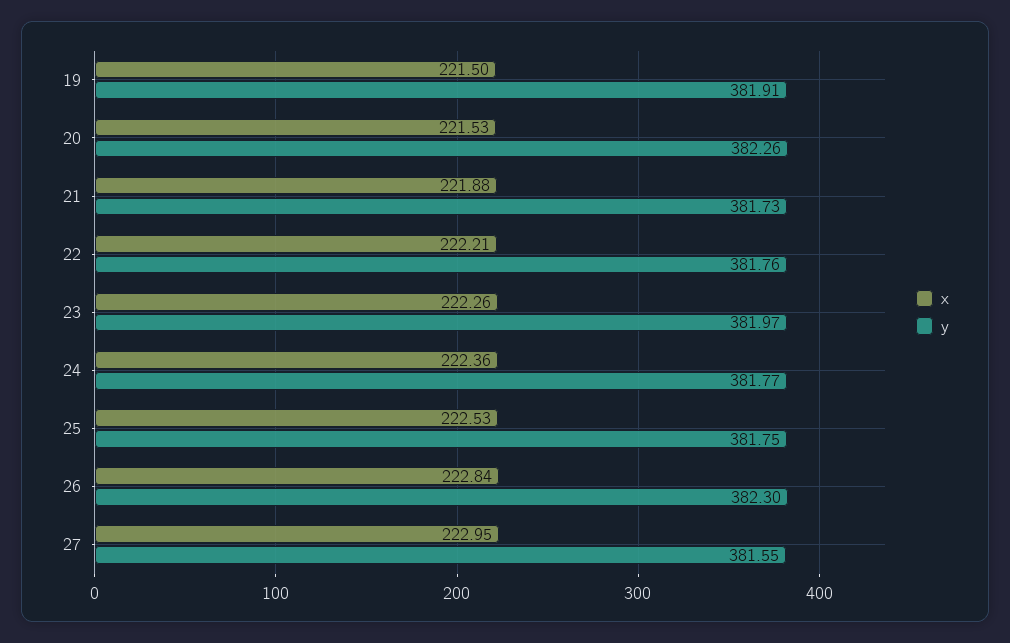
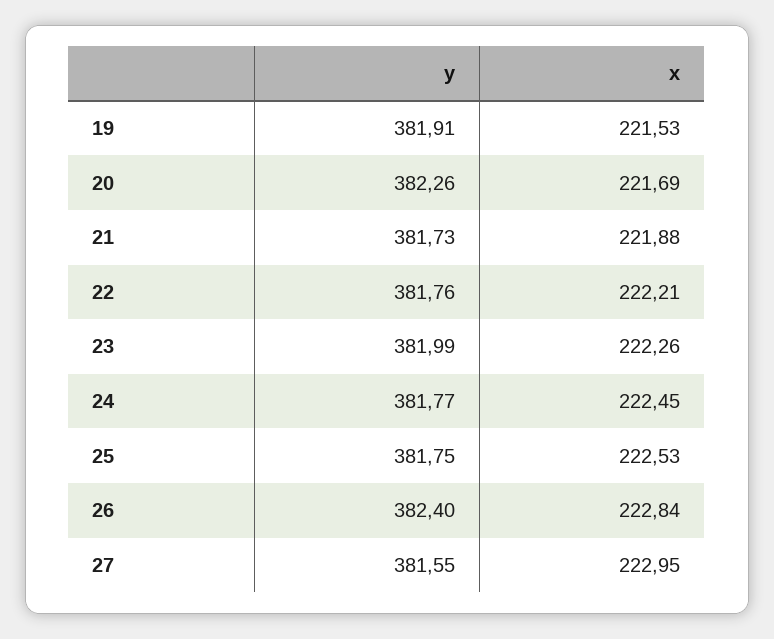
  {
    "x": {
-     "19": 221.5,
+     "19": 221.53,
-     "20": 221.53,
+     "20": 221.69,
      "21": 221.88,
      "22": 222.21,
      "23": 222.26,
-     "24": 222.36,
+     "24": 222.45,
      "25": 222.53,
      "26": 222.84,
      "27": 222.95
    },
    "y": {
      "19": 381.91,
      "20": 382.26,
      "21": 381.73,
      "22": 381.76,
-     "23": 381.97,
+     "23": 381.99,
      "24": 381.77,
      "25": 381.75,
-     "26": 382.3,
+     "26": 382.4,
      "27": 381.55
    }
  }

